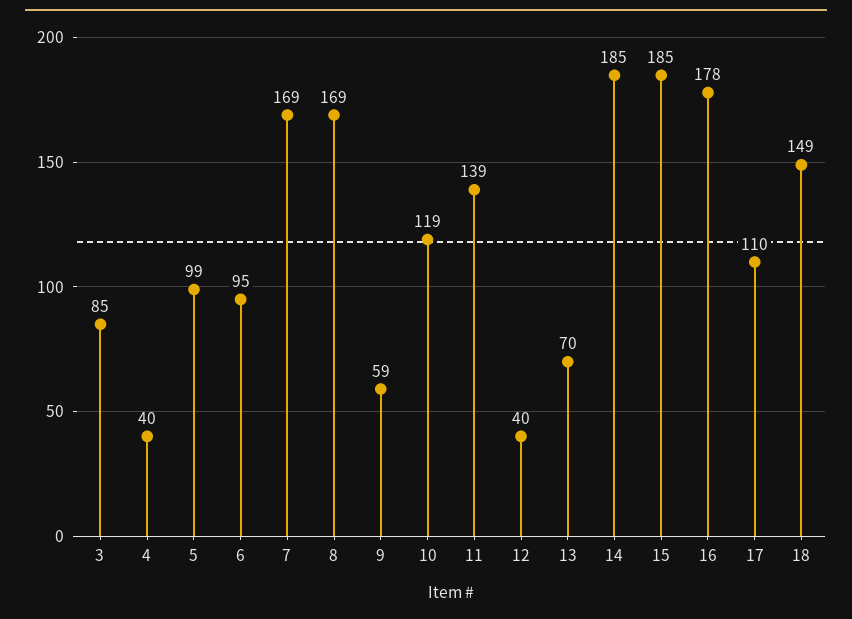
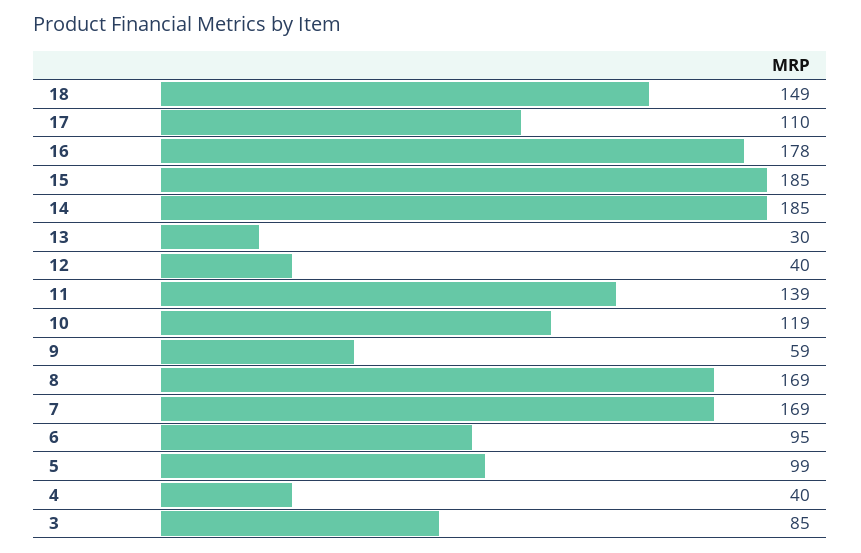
  {
    "3": 85,
    "4": 40,
    "5": 99,
    "6": 95,
    "7": 169,
    "8": 169,
    "9": 59,
    "10": 119,
    "11": 139,
    "12": 40,
-   "13": 70,
+   "13": 30,
    "14": 185,
    "15": 185,
    "16": 178,
    "17": 110,
    "18": 149
  }

